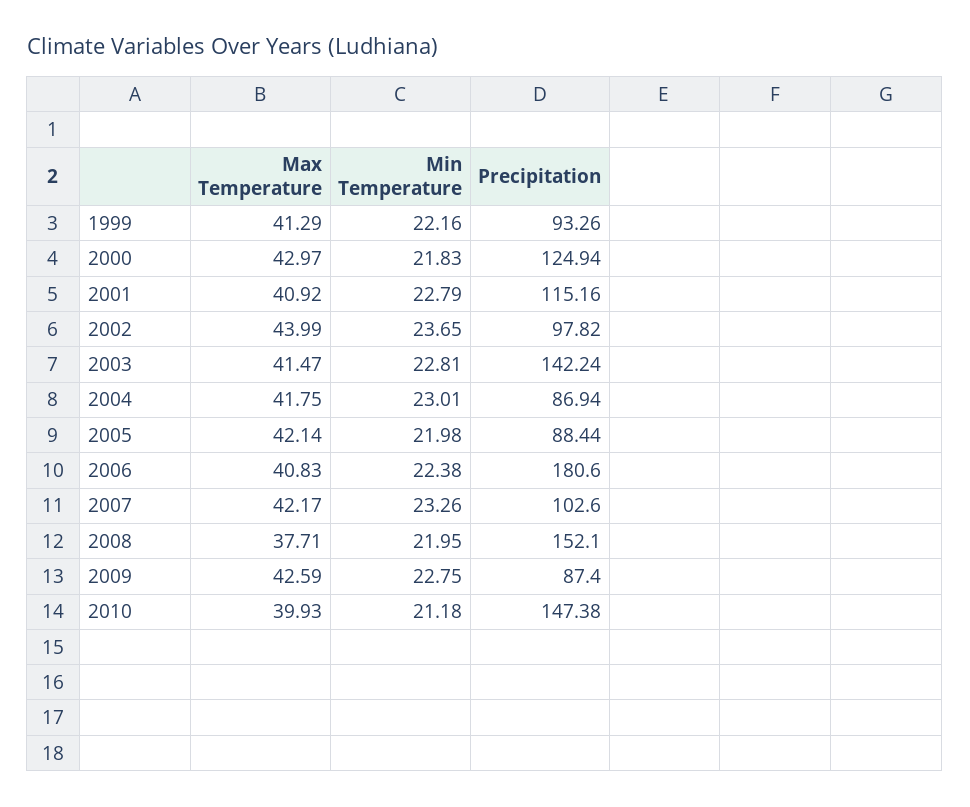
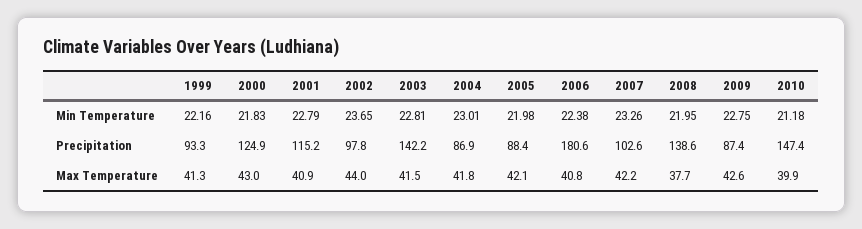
  {
    "Max Temperature": {
      "1999": 41.29,
      "2000": 42.97,
      "2001": 40.92,
      "2002": 43.99,
      "2003": 41.47,
      "2004": 41.75,
      "2005": 42.14,
      "2006": 40.83,
      "2007": 42.17,
      "2008": 37.71,
      "2009": 42.59,
      "2010": 39.93
    },
    "Min Temperature": {
      "1999": 22.16,
      "2000": 21.83,
      "2001": 22.79,
      "2002": 23.65,
      "2003": 22.81,
      "2004": 23.01,
      "2005": 21.98,
      "2006": 22.38,
      "2007": 23.26,
      "2008": 21.95,
      "2009": 22.75,
      "2010": 21.18
    },
    "Precipitation": {
      "1999": 93.26,
      "2000": 124.94,
      "2001": 115.16,
      "2002": 97.82,
      "2003": 142.24,
      "2004": 86.94,
      "2005": 88.44,
      "2006": 180.6,
      "2007": 102.6,
-     "2008": 152.1,
+     "2008": 138.6,
      "2009": 87.4,
      "2010": 147.38
    }
  }

